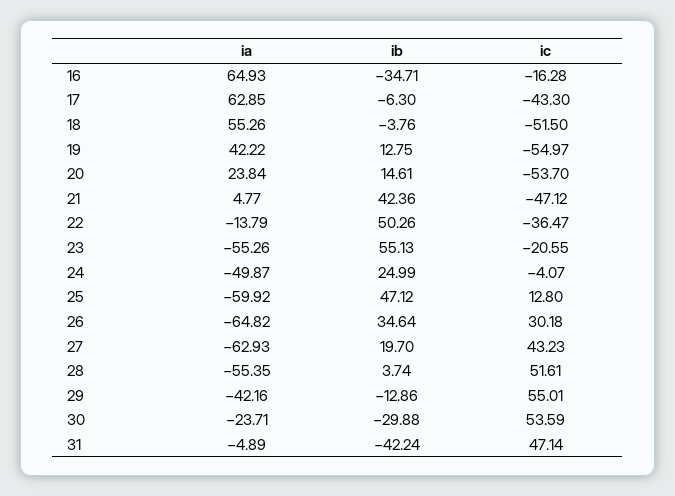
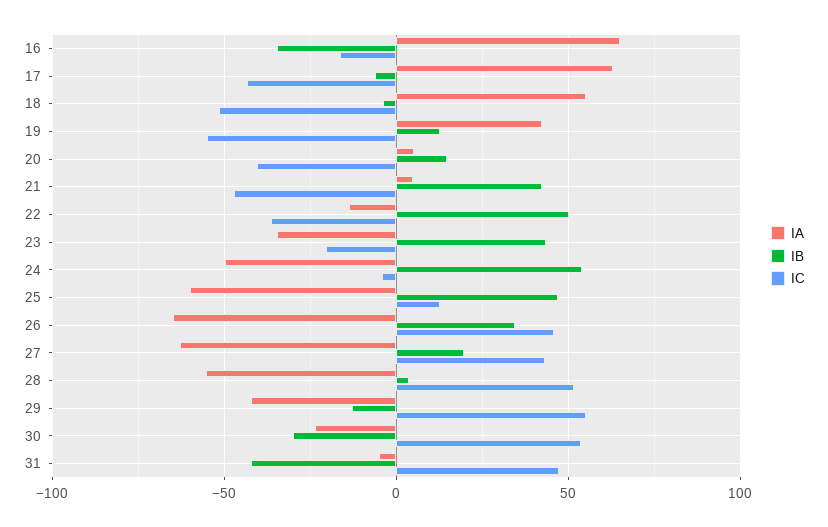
  {
    "ia": {
      "16": 64.93,
      "17": 62.85,
      "18": 55.26,
      "19": 42.22,
-     "20": 23.84,
+     "20": 5,
      "21": 4.77,
      "22": -13.79,
-     "23": -55.26,
+     "23": -35,
      "24": -49.87,
      "25": -59.92,
      "26": -64.82,
      "27": -62.93,
      "28": -55.35,
      "29": -42.16,
      "30": -23.71,
      "31": -4.89
    },
    "ib": {
      "16": -34.71,
      "17": -6.3,
      "18": -3.76,
      "19": 12.75,
      "20": 14.61,
      "21": 42.36,
      "22": 50.26,
-     "23": 55.13,
+     "23": 45,
-     "24": 24.99,
+     "24": 55,
      "25": 47.12,
      "26": 34.64,
      "27": 19.7,
      "28": 3.74,
      "29": -12.86,
      "30": -29.88,
      "31": -42.24
    },
    "ic": {
      "16": -16.28,
      "17": -43.3,
      "18": -51.5,
      "19": -54.97,
-     "20": -53.7,
+     "20": -40,
      "21": -47.12,
      "22": -36.47,
      "23": -20.55,
      "24": -4.07,
      "25": 12.8,
-     "26": 30.18,
+     "26": 45,
      "27": 43.23,
      "28": 51.61,
      "29": 55.01,
      "30": 53.59,
      "31": 47.14
    }
  }

